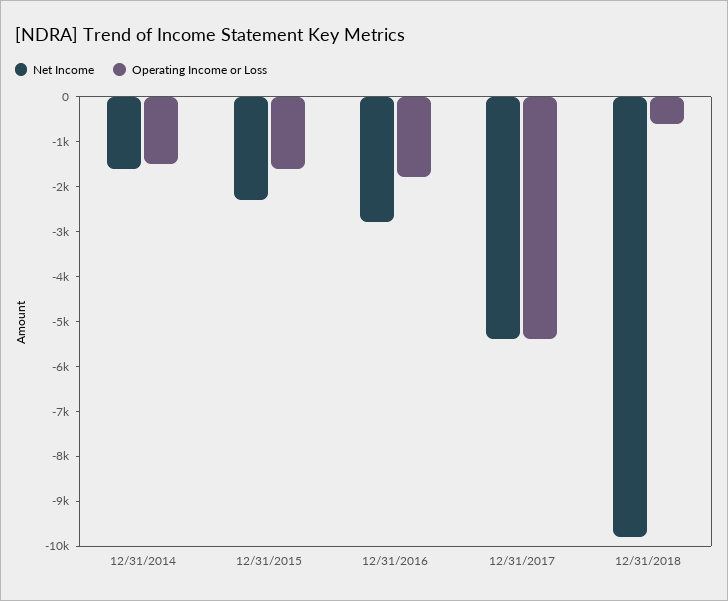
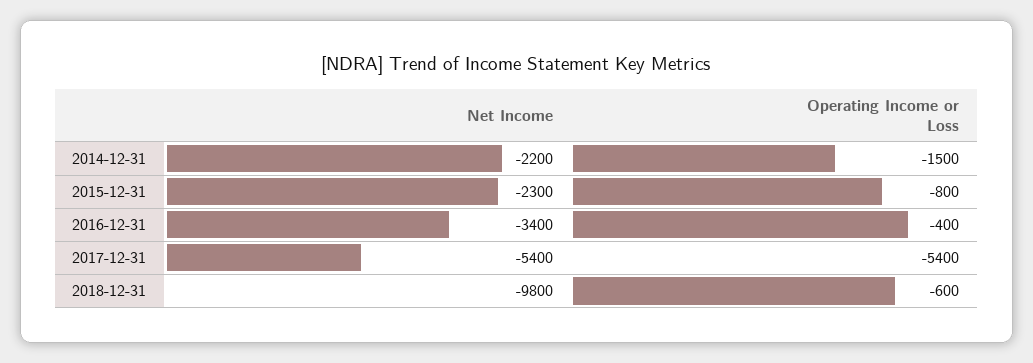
  {
    "Net Income": {
-     "12/31/2014": -1600,
+     "12/31/2014": -2200,
      "12/31/2015": -2300,
-     "12/31/2016": -2800,
+     "12/31/2016": -3400,
      "12/31/2017": -5400,
      "12/31/2018": -9800
    },
    "Operating Income or Loss": {
      "12/31/2014": -1500,
-     "12/31/2015": -1600,
+     "12/31/2015": -800,
-     "12/31/2016": -1800,
+     "12/31/2016": -400,
      "12/31/2017": -5400,
      "12/31/2018": -600
    }
  }

